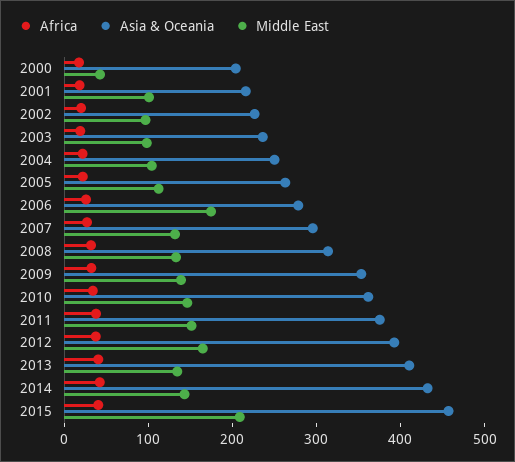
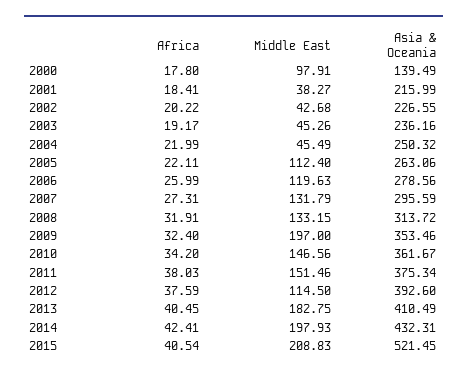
  {
    "Africa": {
      "2000": 17.8,
      "2001": 18.41,
      "2002": 20.22,
      "2003": 19.17,
      "2004": 21.99,
      "2005": 22.11,
      "2006": 25.99,
      "2007": 27.31,
      "2008": 31.91,
      "2009": 32.4,
      "2010": 34.2,
      "2011": 38.03,
      "2012": 37.59,
      "2013": 40.45,
      "2014": 42.41,
      "2015": 40.54
    },
    "Asia & Oceania": {
-     "2000": 200,
+     "2000": 139.49,
      "2001": 215.99,
      "2002": 226.55,
      "2003": 236.16,
      "2004": 250.32,
      "2005": 263.06,
      "2006": 278.56,
      "2007": 295.59,
      "2008": 313.72,
      "2009": 353.46,
      "2010": 361.67,
      "2011": 375.34,
      "2012": 392.6,
      "2013": 410.49,
      "2014": 432.31,
-     "2015": 460
+     "2015": 521.45
    },
    "Middle East": {
-     "2000": 40,
+     "2000": 97.91,
-     "2001": 100,
+     "2001": 38.27,
-     "2002": 100,
+     "2002": 42.68,
-     "2003": 100,
+     "2003": 45.26,
-     "2004": 100,
+     "2004": 45.49,
      "2005": 112.4,
-     "2006": 180,
+     "2006": 119.63,
      "2007": 131.79,
      "2008": 133.15,
-     "2009": 140,
+     "2009": 197,
      "2010": 146.56,
      "2011": 151.46,
-     "2012": 160,
+     "2012": 114.5,
-     "2013": 140,
+     "2013": 182.75,
-     "2014": 140,
+     "2014": 197.93,
      "2015": 208.83
    }
  }

